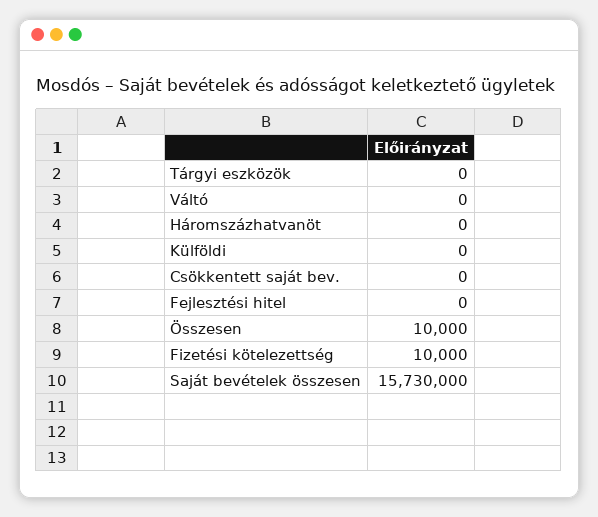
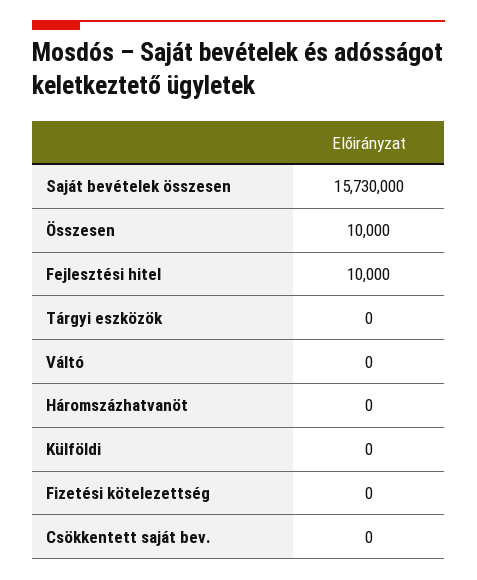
  {
    "Tárgyi eszközök": 0,
    "Váltó": 0,
    "Háromszázhatvanöt": 0,
    "Külföldi": 0,
    "Csökkentett saját bev.": 0,
-   "Fejlesztési hitel": 0,
+   "Fejlesztési hitel": 10000,
    "Összesen": 10000,
-   "Fizetési kötelezettség": 10000,
+   "Fizetési kötelezettség": 0,
    "Saját bevételek összesen": 15730000
  }

